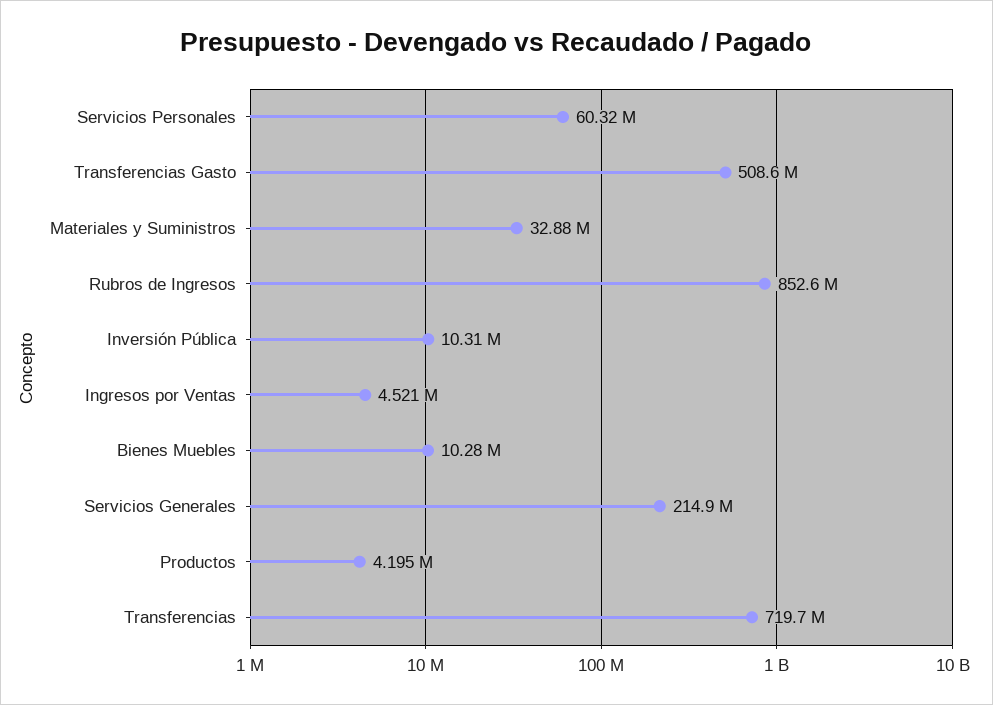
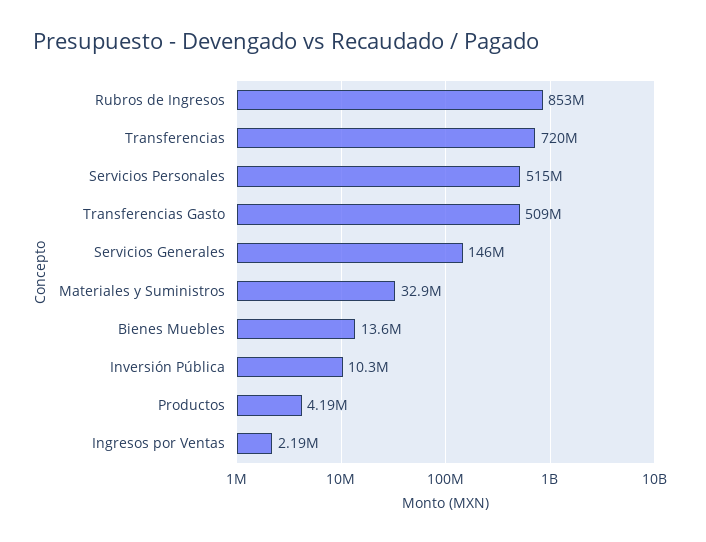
  {
-   "Servicios Personales": 60320000,
+   "Servicios Personales": 515000000,
    "Transferencias Gasto": 508600000,
    "Materiales y Suministros": 32880000,
    "Rubros de Ingresos": 852600000,
    "Inversión Pública": 10310000,
-   "Ingresos por Ventas": 4521000,
+   "Ingresos por Ventas": 2190000,
-   "Bienes Muebles": 10280000,
+   "Bienes Muebles": 13600000,
-   "Servicios Generales": 214900000,
+   "Servicios Generales": 146000000,
    "Productos": 4195000,
    "Transferencias": 719700000
  }

